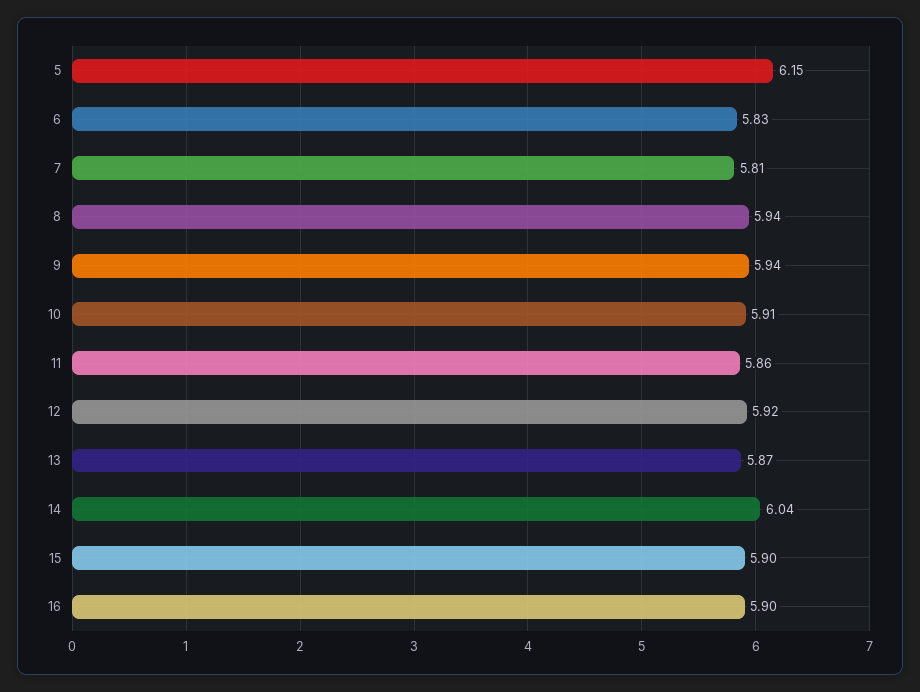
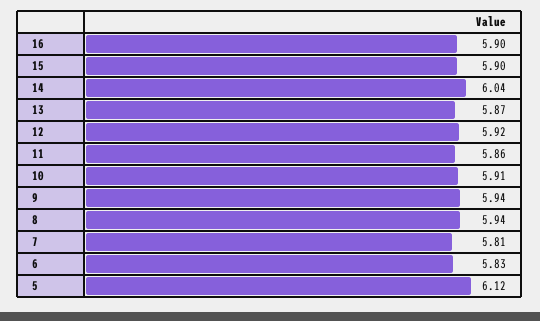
  {
-   "5": 6.15,
+   "5": 6.12,
    "6": 5.83,
    "7": 5.81,
    "8": 5.94,
    "9": 5.94,
    "10": 5.91,
    "11": 5.86,
    "12": 5.92,
    "13": 5.87,
    "14": 6.04,
    "15": 5.9,
    "16": 5.9
  }

